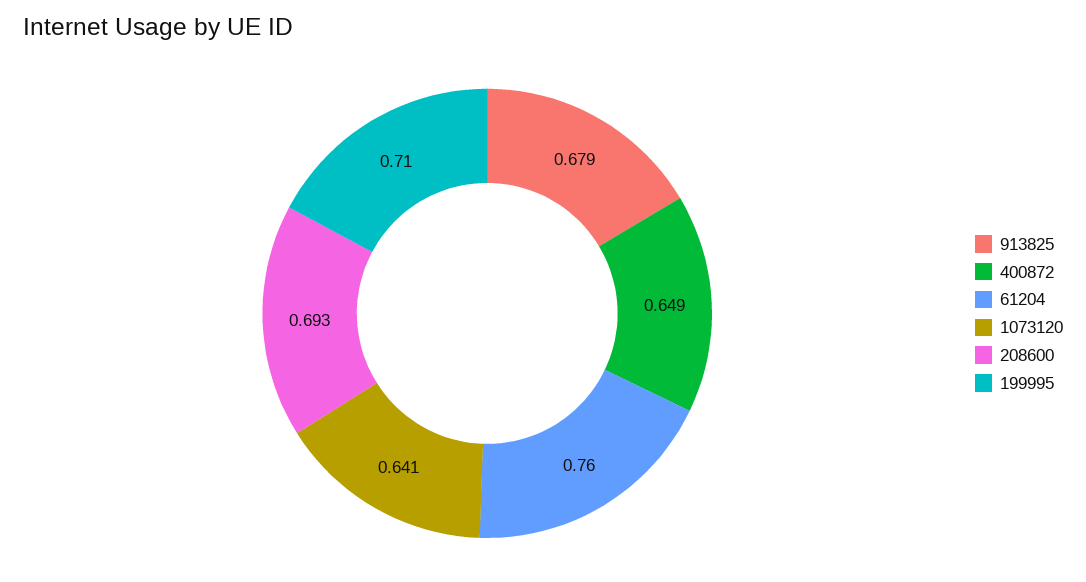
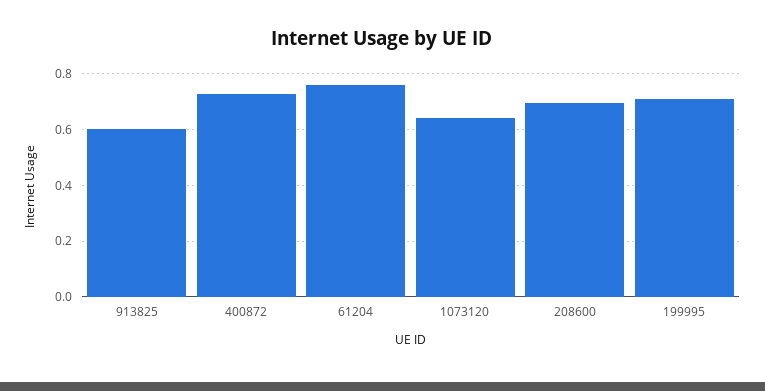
  {
-   "913825": 0.679,
+   "913825": 0.6,
-   "400872": 0.649,
+   "400872": 0.725,
    "61204": 0.76,
    "1073120": 0.641,
    "208600": 0.693,
    "199995": 0.71
  }

